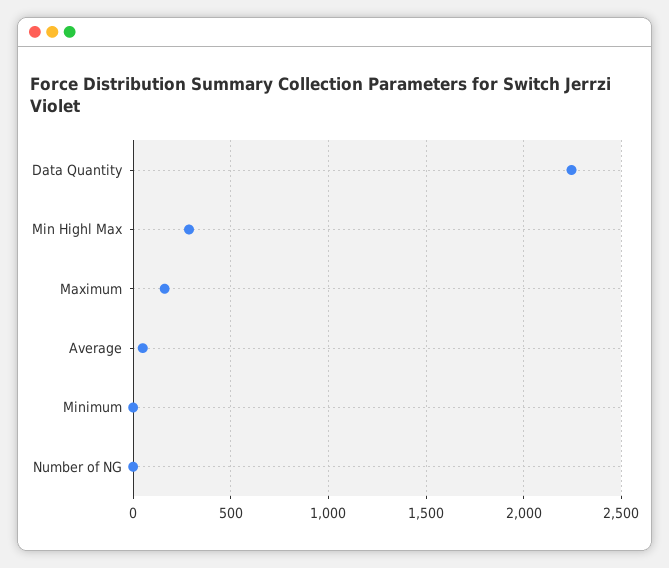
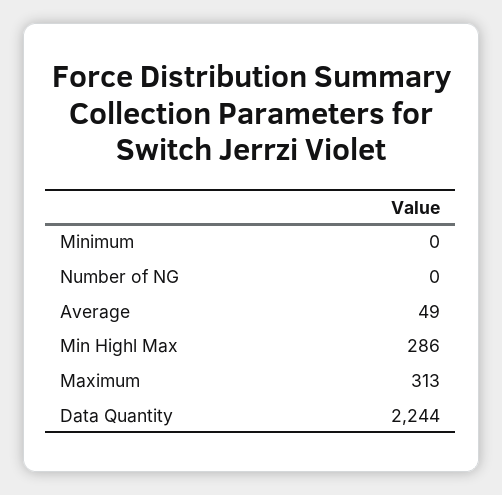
  {
    "Data Quantity": 2244,
    "Min Highl Max": 286,
-   "Maximum": 150,
+   "Maximum": 313,
    "Average": 49,
    "Minimum": 0,
    "Number of NG": 0
  }

